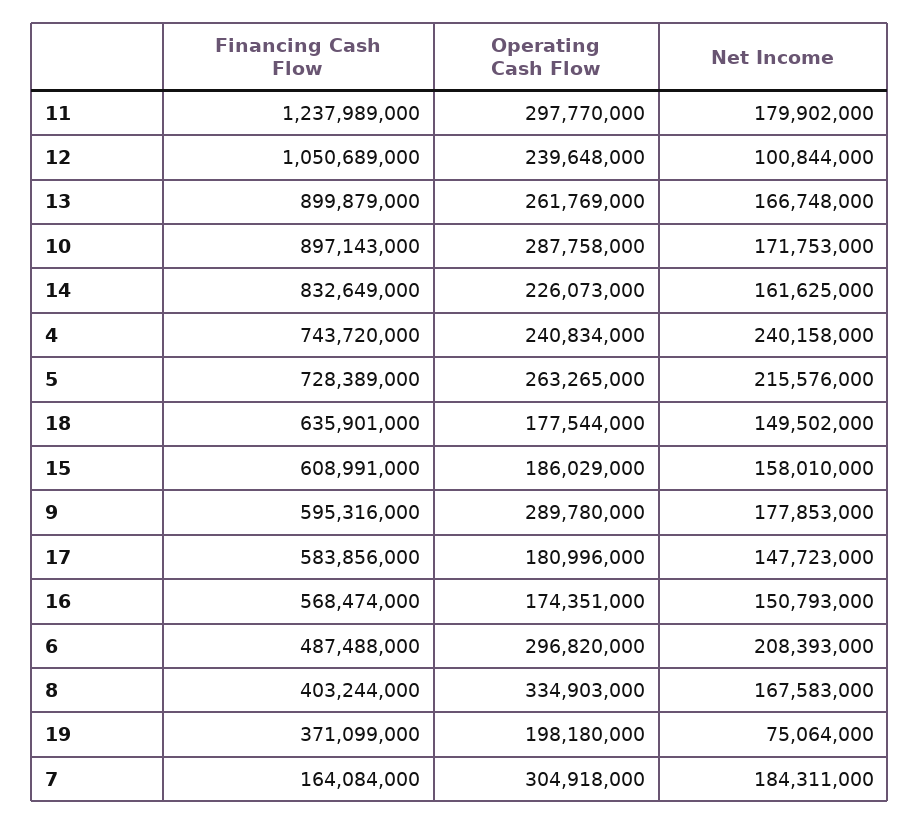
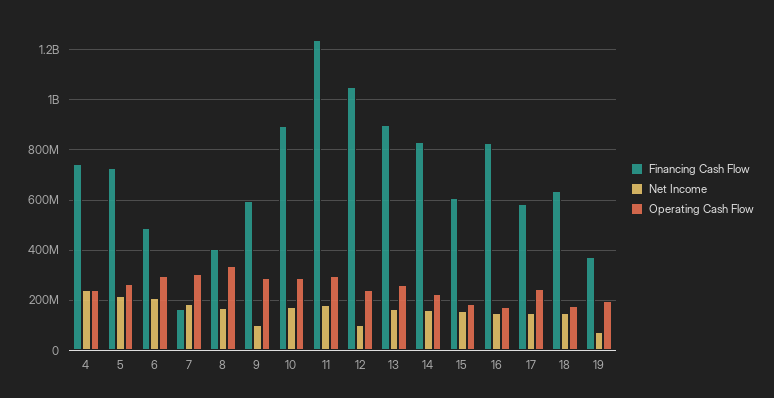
  {
    "Financing Cash Flow": {
      "11": 1237989000,
      "12": 1050689000,
      "13": 899879000,
      "10": 897143000,
      "14": 832649000,
      "4": 743720000,
      "5": 728389000,
      "18": 635901000,
      "15": 608991000,
      "9": 595316000,
      "17": 583856000,
-     "16": 568474000,
+     "16": 825000000,
      "6": 487488000,
      "8": 403244000,
      "19": 371099000,
      "7": 164084000
    },
    "Operating Cash Flow": {
      "11": 297770000,
      "12": 239648000,
      "13": 261769000,
      "10": 287758000,
      "14": 226073000,
      "4": 240834000,
      "5": 263265000,
      "18": 177544000,
      "15": 186029000,
      "9": 289780000,
-     "17": 180996000,
+     "17": 250000000,
      "16": 174351000,
      "6": 296820000,
      "8": 334903000,
      "19": 198180000,
      "7": 304918000
    },
    "Net Income": {
      "11": 179902000,
      "12": 100844000,
      "13": 166748000,
      "10": 171753000,
      "14": 161625000,
      "4": 240158000,
      "5": 215576000,
      "18": 149502000,
      "15": 158010000,
-     "9": 177853000,
+     "9": 100000000,
      "17": 147723000,
      "16": 150793000,
      "6": 208393000,
      "8": 167583000,
      "19": 75064000,
      "7": 184311000
    }
  }

